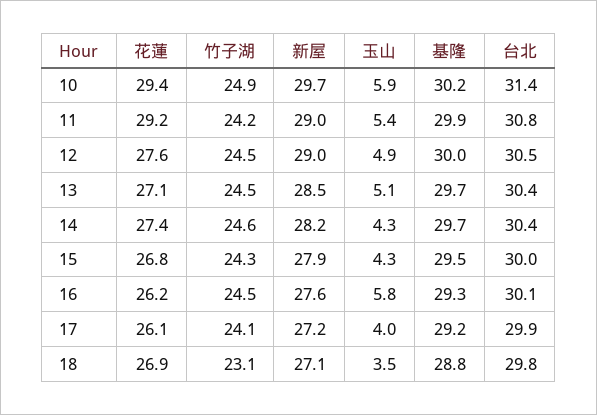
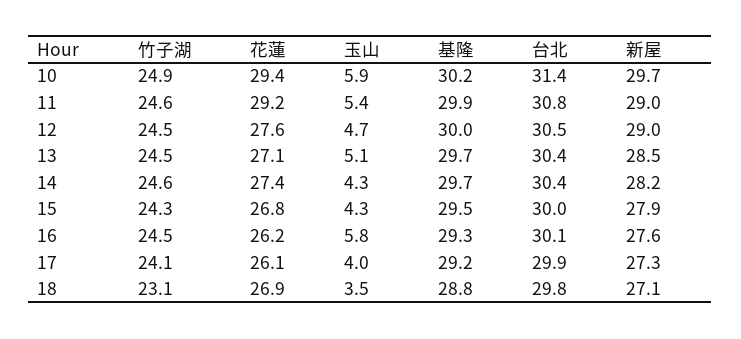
  {
    "花蓮": {
      "10": 29.4,
      "11": 29.2,
      "12": 27.6,
      "13": 27.1,
      "14": 27.4,
      "15": 26.8,
      "16": 26.2,
      "17": 26.1,
      "18": 26.9
    },
    "竹子湖": {
      "10": 24.9,
-     "11": 24.2,
+     "11": 24.6,
      "12": 24.5,
      "13": 24.5,
      "14": 24.6,
      "15": 24.3,
      "16": 24.5,
      "17": 24.1,
      "18": 23.1
    },
    "新屋": {
      "10": 29.7,
      "11": 29,
      "12": 29,
      "13": 28.5,
      "14": 28.2,
      "15": 27.9,
      "16": 27.6,
-     "17": 27.2,
+     "17": 27.3,
      "18": 27.1
    },
    "玉山": {
      "10": 5.9,
      "11": 5.4,
-     "12": 4.9,
+     "12": 4.7,
      "13": 5.1,
      "14": 4.3,
      "15": 4.3,
      "16": 5.8,
      "17": 4,
      "18": 3.5
    },
    "基隆": {
      "10": 30.2,
      "11": 29.9,
      "12": 30,
      "13": 29.7,
      "14": 29.7,
      "15": 29.5,
      "16": 29.3,
      "17": 29.2,
      "18": 28.8
    },
    "台北": {
      "10": 31.4,
      "11": 30.8,
      "12": 30.5,
      "13": 30.4,
      "14": 30.4,
      "15": 30,
      "16": 30.1,
      "17": 29.9,
      "18": 29.8
    }
  }

